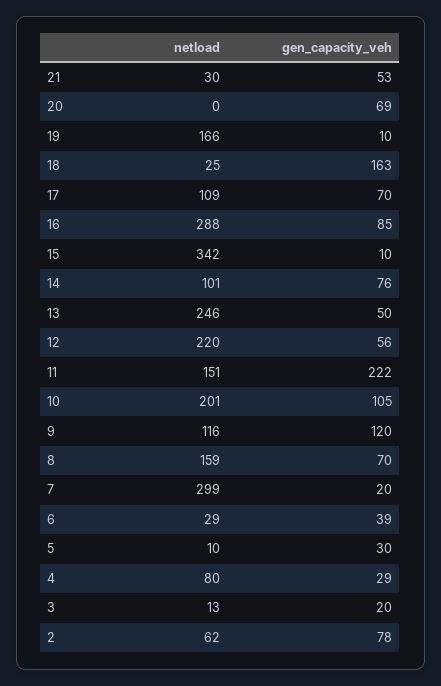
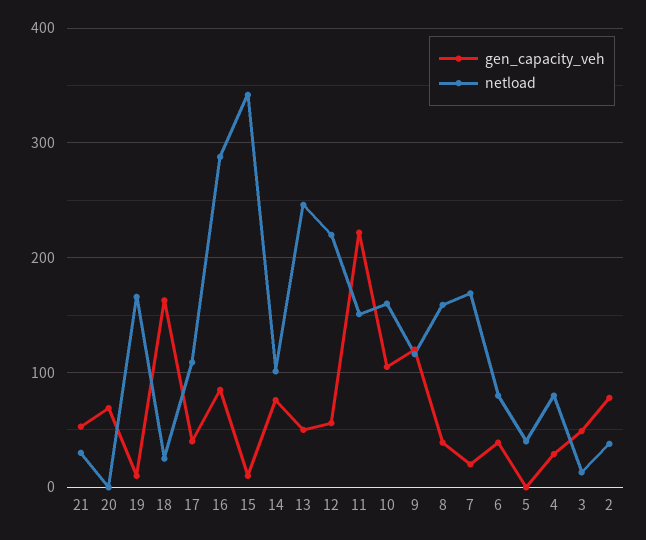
  {
    "netload": {
      "21": 30,
      "20": 0,
      "19": 166,
      "18": 25,
      "17": 109,
      "16": 288,
      "15": 342,
      "14": 101,
      "13": 246,
      "12": 220,
      "11": 151,
-     "10": 201,
+     "10": 160,
      "9": 116,
      "8": 159,
-     "7": 299,
+     "7": 170,
-     "6": 29,
+     "6": 80,
-     "5": 10,
+     "5": 40,
      "4": 80,
      "3": 13,
-     "2": 62
+     "2": 40
    },
    "gen_capacity_veh": {
      "21": 53,
      "20": 69,
      "19": 10,
      "18": 163,
-     "17": 70,
+     "17": 40,
      "16": 85,
      "15": 10,
      "14": 76,
      "13": 50,
      "12": 56,
      "11": 222,
      "10": 105,
      "9": 120,
-     "8": 70,
+     "8": 40,
      "7": 20,
      "6": 39,
-     "5": 30,
+     "5": 0,
      "4": 29,
-     "3": 20,
+     "3": 50,
      "2": 78
    }
  }

